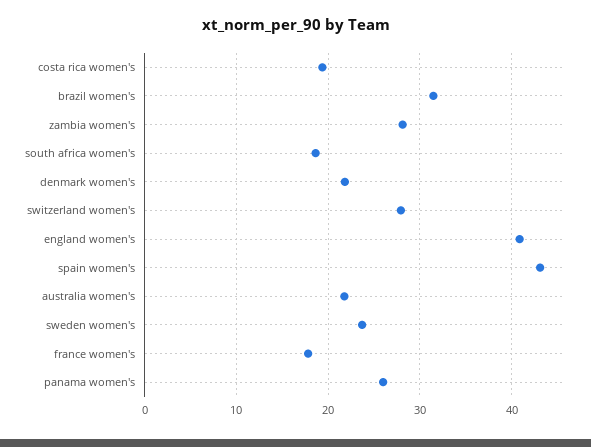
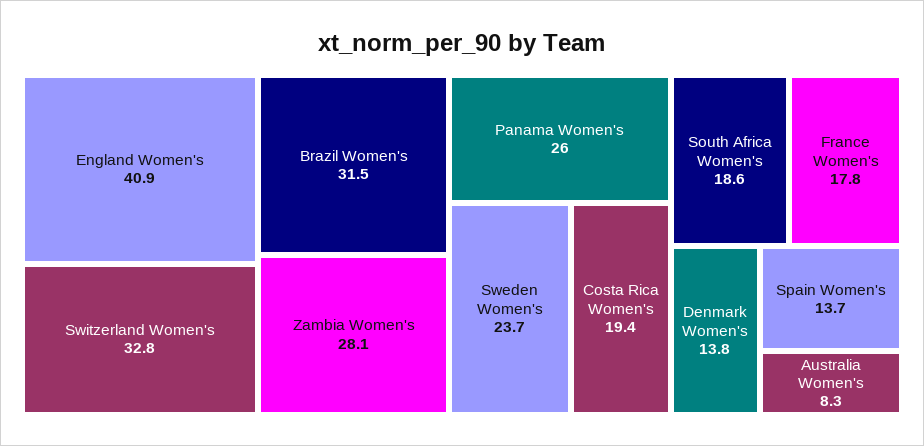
  {
    "costa rica women's": 19.4,
    "brazil women's": 31.5,
    "zambia women's": 28.1,
    "south africa women's": 18.6,
-   "denmark women's": 22,
+   "denmark women's": 13.8,
-   "switzerland women's": 28,
+   "switzerland women's": 32.8,
    "england women's": 40.9,
-   "spain women's": 43,
+   "spain women's": 13.7,
-   "australia women's": 22,
+   "australia women's": 8.3,
    "sweden women's": 23.7,
    "france women's": 17.8,
    "panama women's": 26
  }

